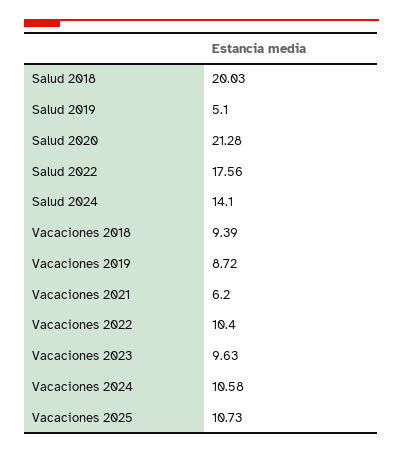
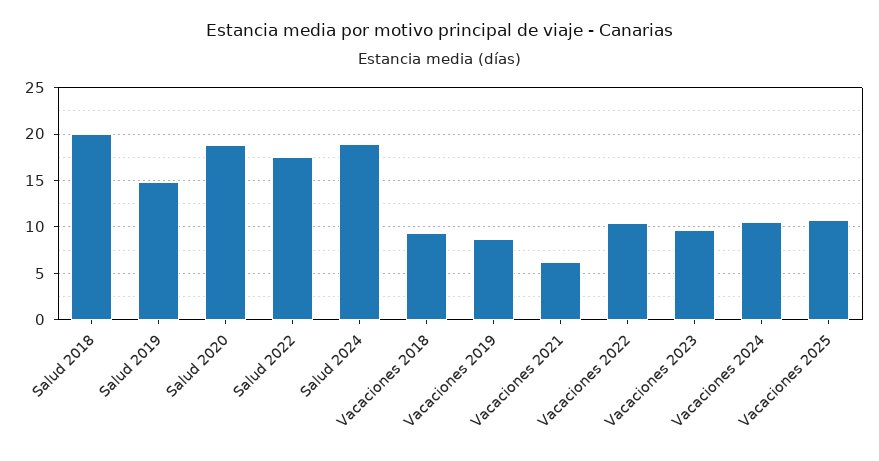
  {
    "Salud 2018": 20.03,
-   "Salud 2019": 5.1,
+   "Salud 2019": 15,
-   "Salud 2020": 21.28,
+   "Salud 2020": 19,
    "Salud 2022": 17.56,
-   "Salud 2024": 14.1,
+   "Salud 2024": 19,
    "Vacaciones 2018": 9.39,
    "Vacaciones 2019": 8.72,
    "Vacaciones 2021": 6.2,
    "Vacaciones 2022": 10.4,
    "Vacaciones 2023": 9.63,
    "Vacaciones 2024": 10.58,
    "Vacaciones 2025": 10.73
  }

